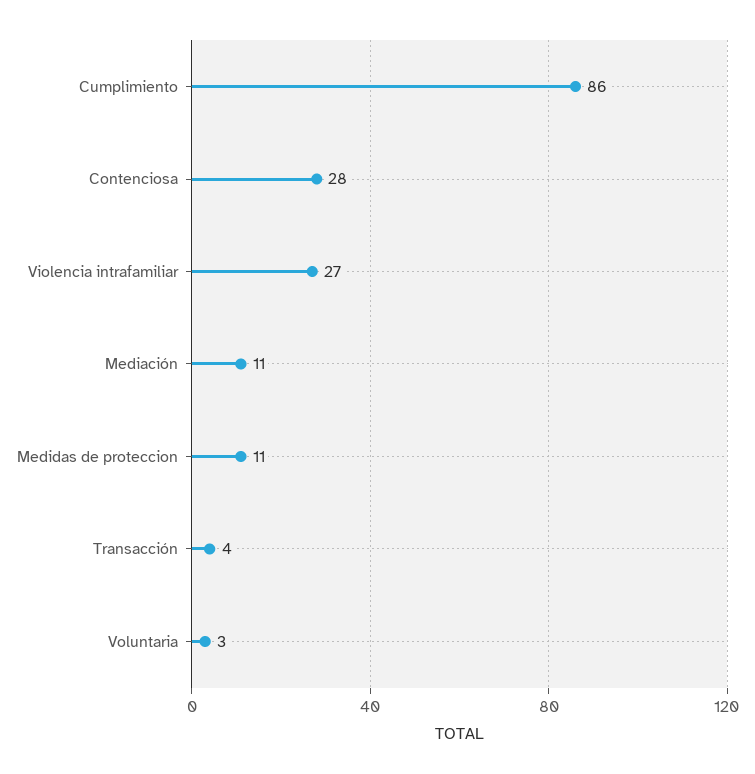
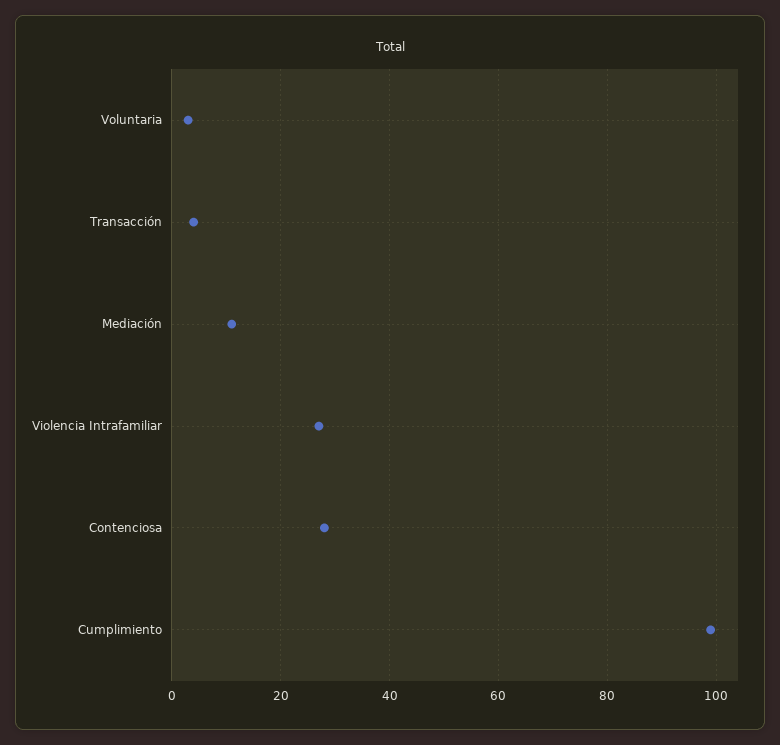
  {
-   "Cumplimiento": 86,
+   "Cumplimiento": 100,
    "Contenciosa": 28,
    "Violencia intrafamiliar": 27,
    "Mediación": 11,
-   "Medidas de proteccion": 11,
    "Transacción": 4,
    "Voluntaria": 3
  }

